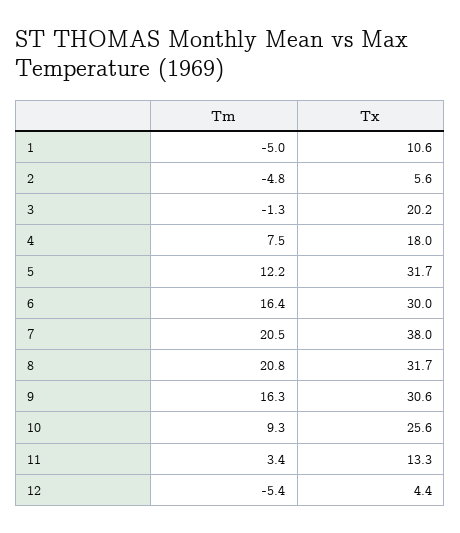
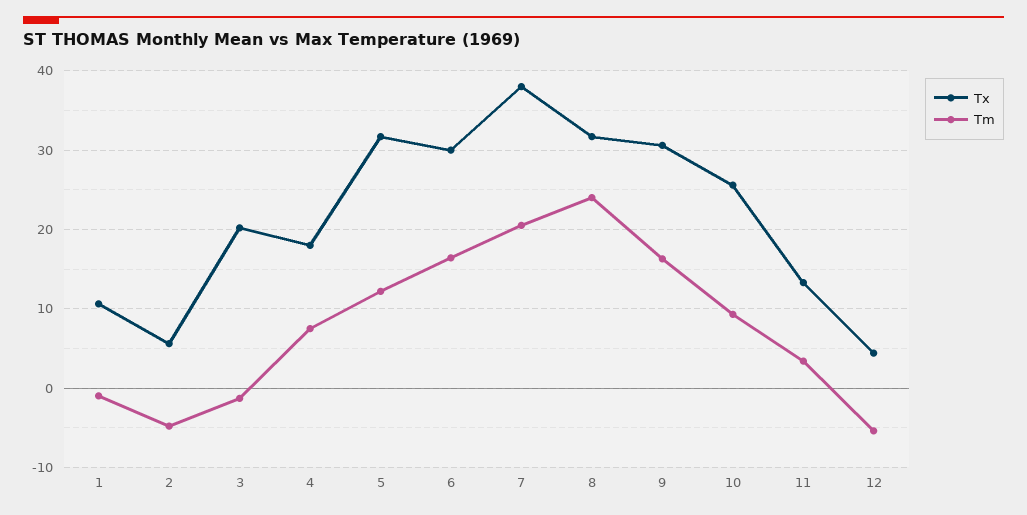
  {
    "Tm": {
-     "1": -5,
+     "1": -1,
      "2": -4.8,
      "3": -1.3,
      "4": 7.5,
      "5": 12.2,
      "6": 16.4,
      "7": 20.5,
-     "8": 20.8,
+     "8": 24,
      "9": 16.3,
      "10": 9.3,
      "11": 3.4,
      "12": -5.4
    },
    "Tx": {
      "1": 10.6,
      "2": 5.6,
      "3": 20.2,
      "4": 18,
      "5": 31.7,
      "6": 30,
      "7": 38,
      "8": 31.7,
      "9": 30.6,
      "10": 25.6,
      "11": 13.3,
      "12": 4.4
    }
  }

